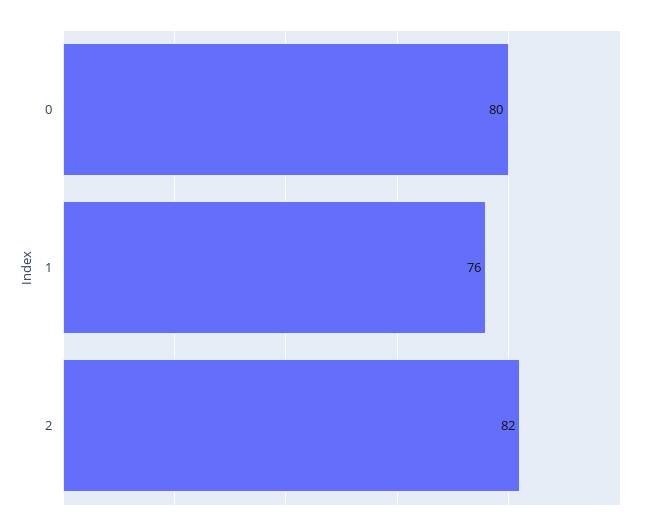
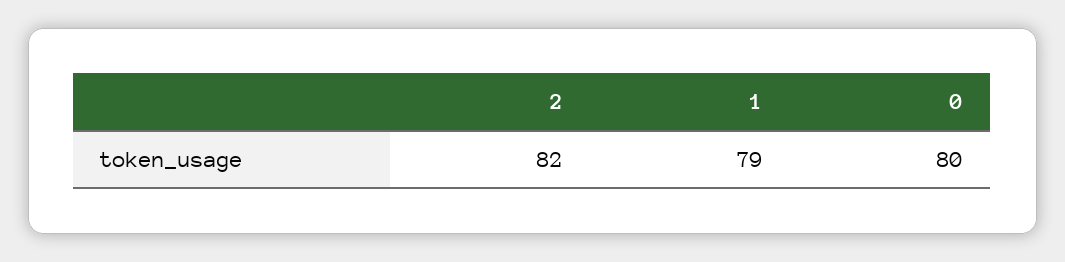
  {
    "0": 80,
-   "1": 76,
+   "1": 79,
    "2": 82
  }

